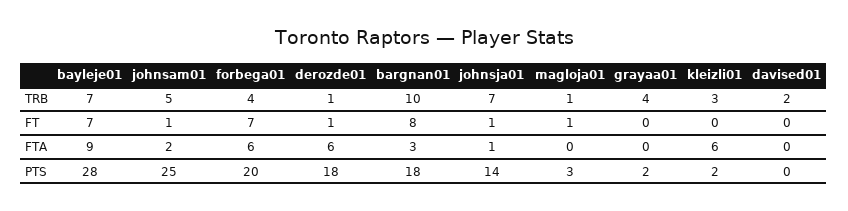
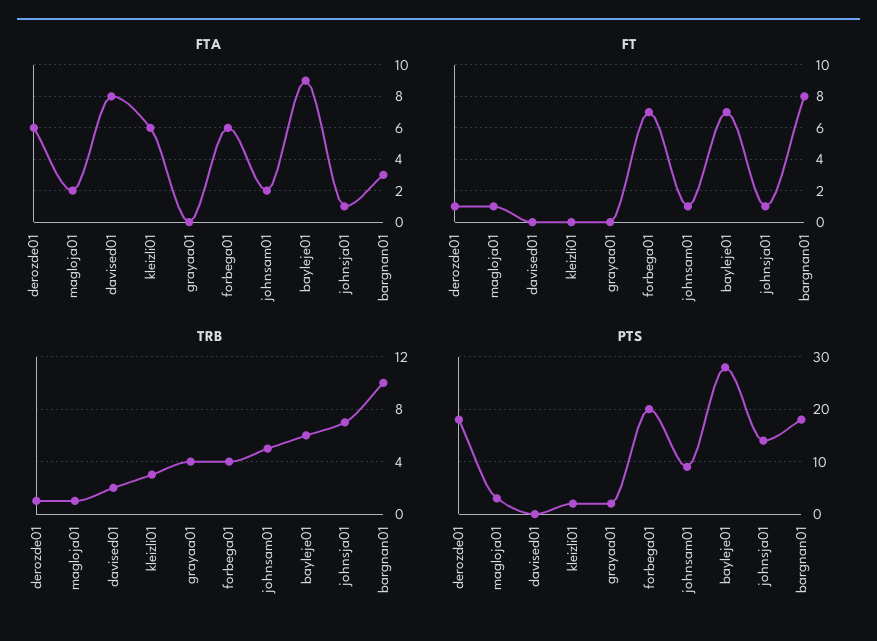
  {
    "TRB": {
-     "bayleje01": 7,
+     "bayleje01": 6,
      "johnsam01": 5,
      "forbega01": 4,
      "derozde01": 1,
      "bargnan01": 10,
      "johnsja01": 7,
      "magloja01": 1,
      "grayaa01": 4,
      "kleizli01": 3,
      "davised01": 2
    },
    "FT": {
      "bayleje01": 7,
      "johnsam01": 1,
      "forbega01": 7,
      "derozde01": 1,
      "bargnan01": 8,
      "johnsja01": 1,
      "magloja01": 1,
      "grayaa01": 0,
      "kleizli01": 0,
      "davised01": 0
    },
    "FTA": {
      "bayleje01": 9,
      "johnsam01": 2,
      "forbega01": 6,
      "derozde01": 6,
      "bargnan01": 3,
      "johnsja01": 1,
-     "magloja01": 0,
+     "magloja01": 2,
      "grayaa01": 0,
      "kleizli01": 6,
-     "davised01": 0
+     "davised01": 8
    },
    "PTS": {
      "bayleje01": 28,
-     "johnsam01": 25,
+     "johnsam01": 10,
      "forbega01": 20,
      "derozde01": 18,
      "bargnan01": 18,
      "johnsja01": 14,
      "magloja01": 3,
      "grayaa01": 2,
      "kleizli01": 2,
      "davised01": 0
    }
  }

